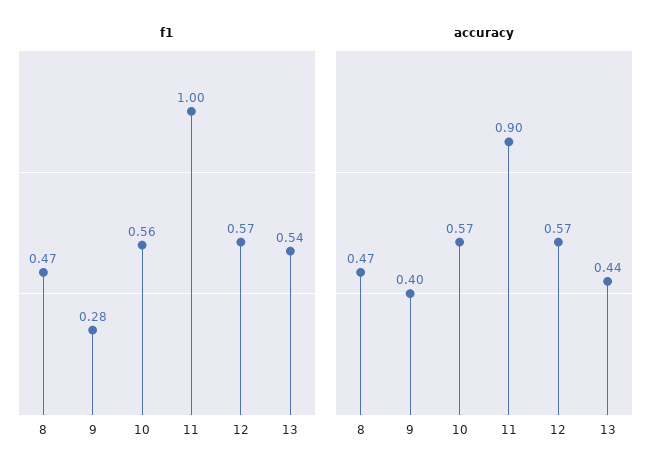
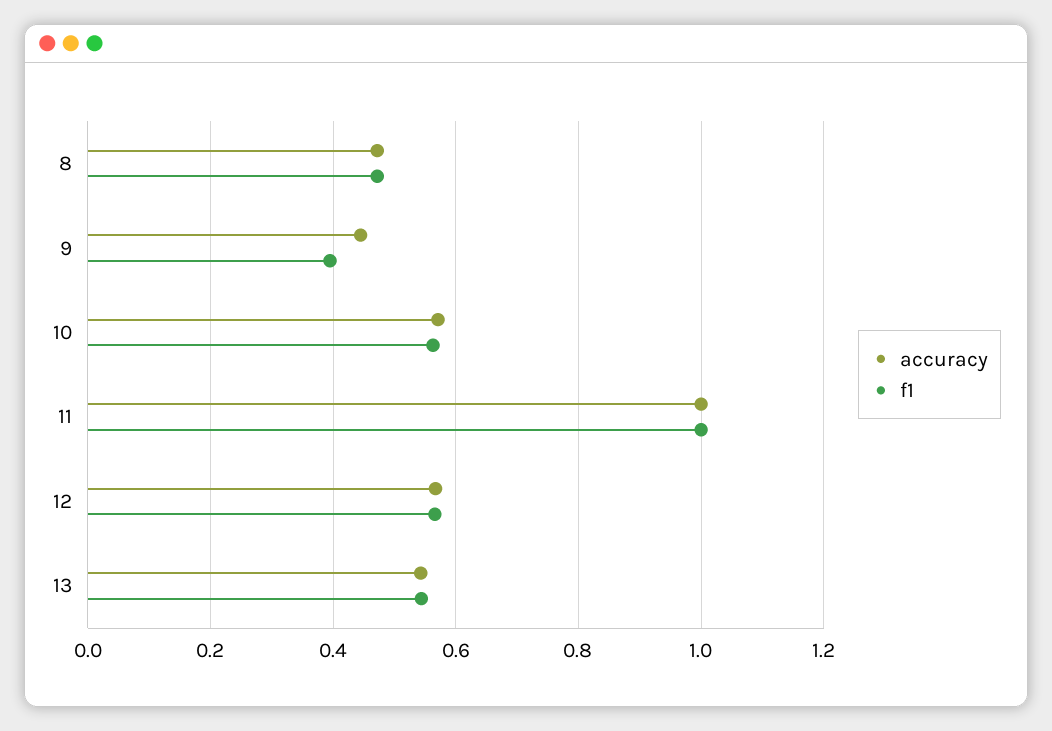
  {
    "f1": {
      "8": 0.47,
-     "9": 0.28,
+     "9": 0.4,
      "10": 0.56,
      "11": 1,
      "12": 0.57,
      "13": 0.54
    },
    "accuracy": {
      "8": 0.47,
-     "9": 0.4,
+     "9": 0.44,
      "10": 0.57,
-     "11": 0.9,
+     "11": 1,
      "12": 0.57,
-     "13": 0.44
+     "13": 0.54
    }
  }

